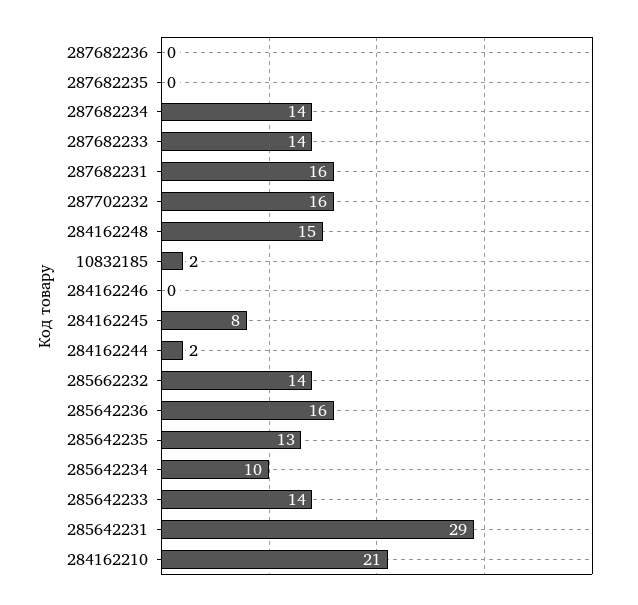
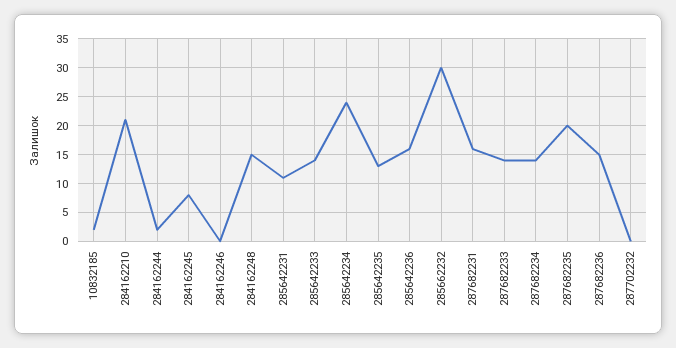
  {
-   "287682236": 0,
+   "287682236": 15,
-   "287682235": 0,
+   "287682235": 20,
    "287682234": 14,
    "287682233": 14,
    "287682231": 16,
-   "287702232": 16,
+   "287702232": 0,
    "284162248": 15,
    "10832185": 2,
    "284162246": 0,
    "284162245": 8,
    "284162244": 2,
-   "285662232": 14,
+   "285662232": 30,
    "285642236": 16,
    "285642235": 13,
-   "285642234": 10,
+   "285642234": 25,
    "285642233": 14,
-   "285642231": 29,
+   "285642231": 10,
    "284162210": 21
  }

